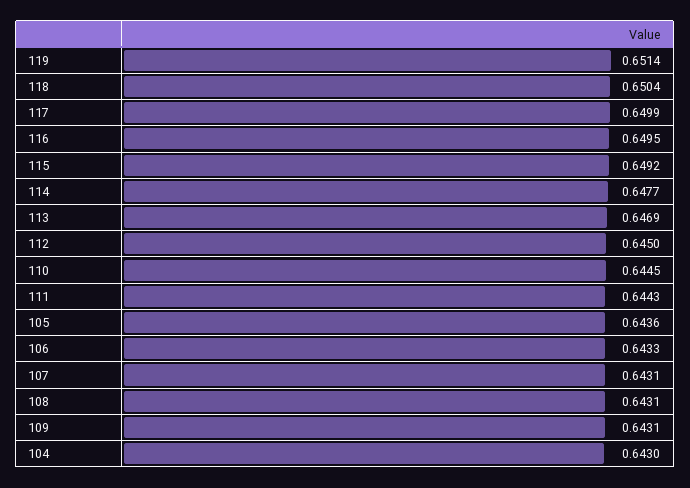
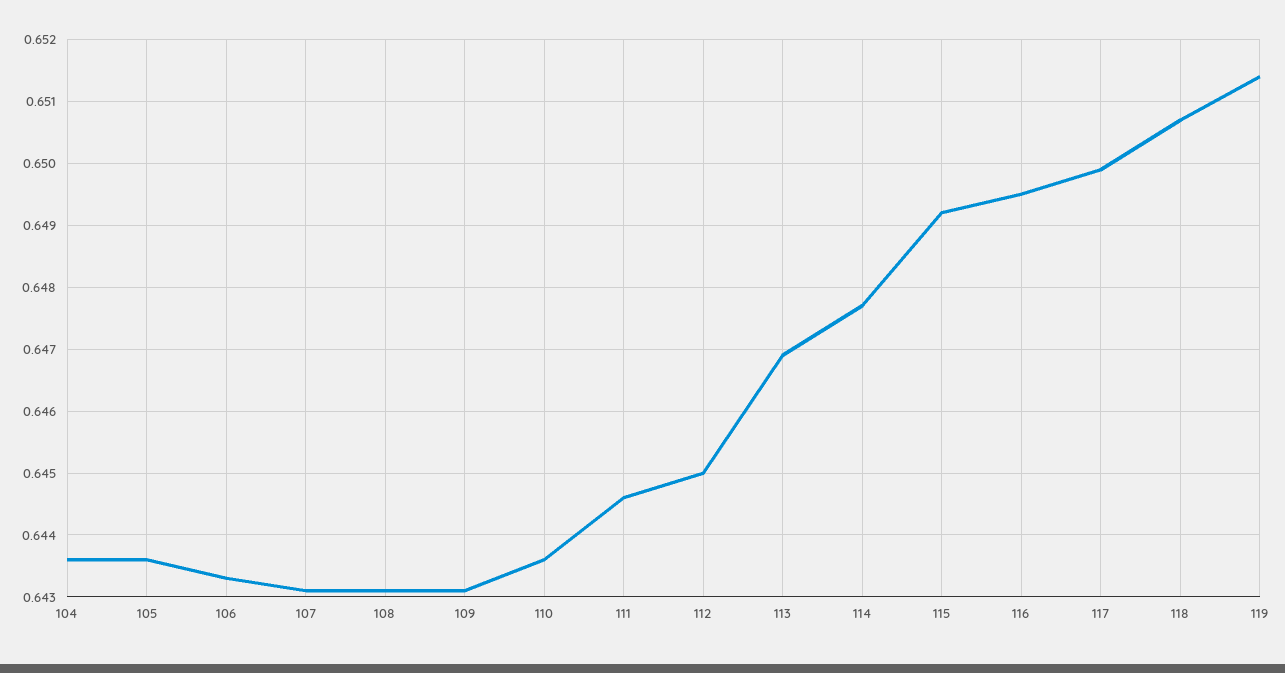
  {
    "119": 0.6514,
-   "118": 0.6504,
+   "118": 0.6507,
    "117": 0.6499,
    "116": 0.6495,
    "115": 0.6492,
    "114": 0.6477,
    "113": 0.6469,
    "112": 0.645,
-   "110": 0.6445,
+   "110": 0.6436,
-   "111": 0.6443,
+   "111": 0.6446,
    "105": 0.6436,
    "106": 0.6433,
    "107": 0.6431,
    "108": 0.6431,
    "109": 0.6431,
-   "104": 0.643
+   "104": 0.6436
  }

